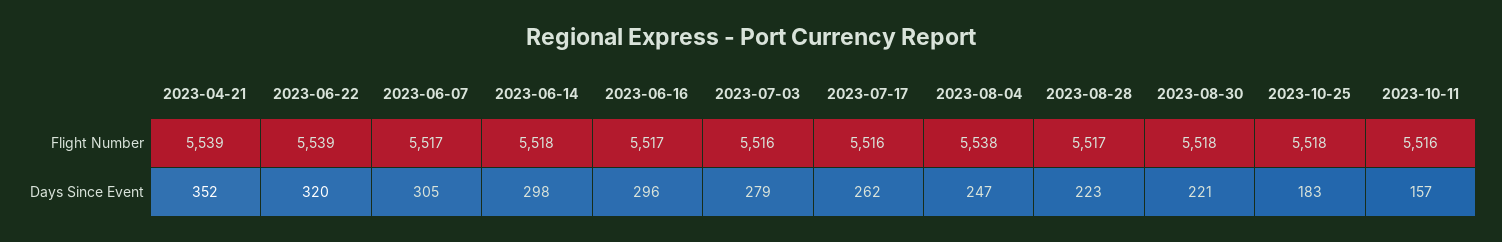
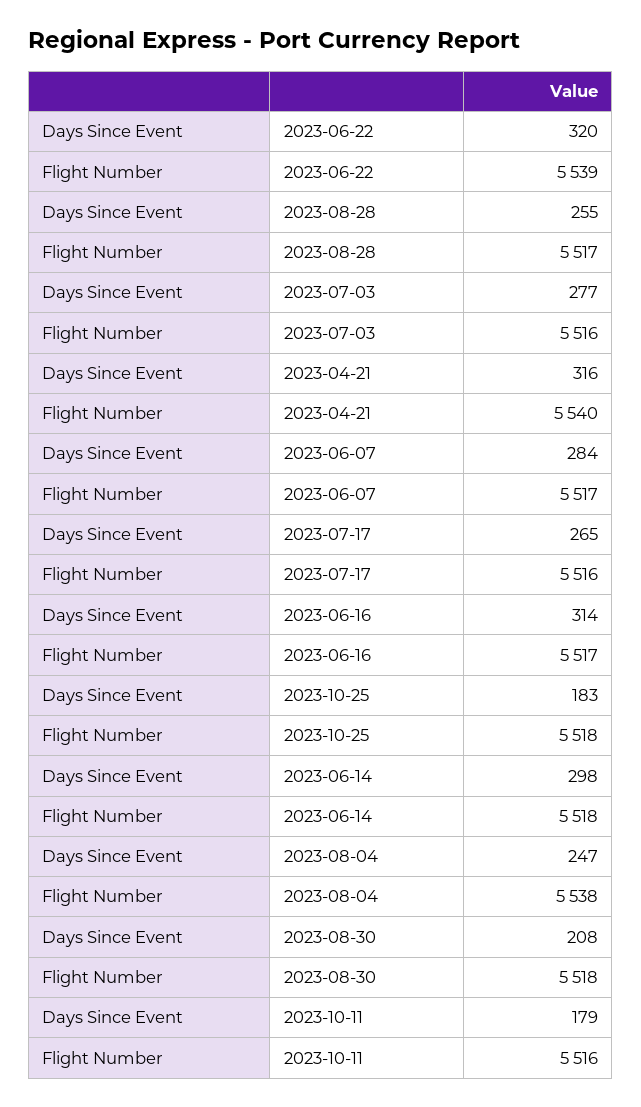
  {
    "2023-04-21": {
-     "Flight Number": 5539,
+     "Flight Number": 5540,
-     "Days Since Event": 352
+     "Days Since Event": 316
    },
    "2023-06-22": {
      "Flight Number": 5539,
      "Days Since Event": 320
    },
    "2023-06-07": {
      "Flight Number": 5517,
-     "Days Since Event": 305
+     "Days Since Event": 284
    },
    "2023-06-14": {
      "Flight Number": 5518,
      "Days Since Event": 298
    },
    "2023-06-16": {
      "Flight Number": 5517,
-     "Days Since Event": 296
+     "Days Since Event": 314
    },
    "2023-07-03": {
      "Flight Number": 5516,
-     "Days Since Event": 279
+     "Days Since Event": 277
    },
    "2023-07-17": {
      "Flight Number": 5516,
-     "Days Since Event": 262
+     "Days Since Event": 265
    },
    "2023-08-04": {
      "Flight Number": 5538,
      "Days Since Event": 247
    },
    "2023-08-28": {
      "Flight Number": 5517,
-     "Days Since Event": 223
+     "Days Since Event": 255
    },
    "2023-08-30": {
      "Flight Number": 5518,
-     "Days Since Event": 221
+     "Days Since Event": 208
    },
    "2023-10-25": {
      "Flight Number": 5518,
      "Days Since Event": 183
    },
    "2023-10-11": {
      "Flight Number": 5516,
-     "Days Since Event": 157
+     "Days Since Event": 179
    }
  }

